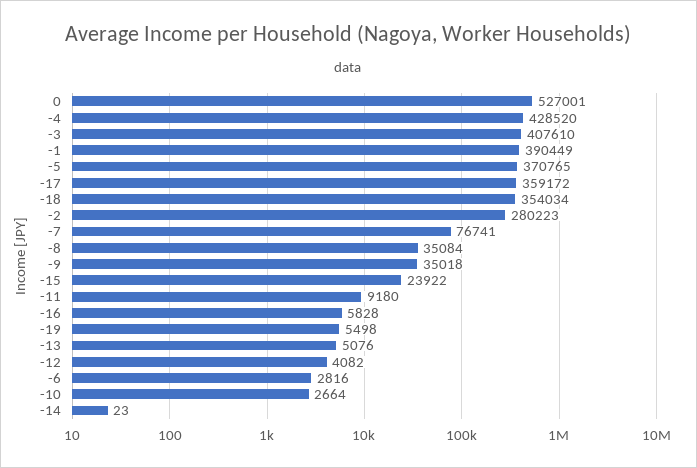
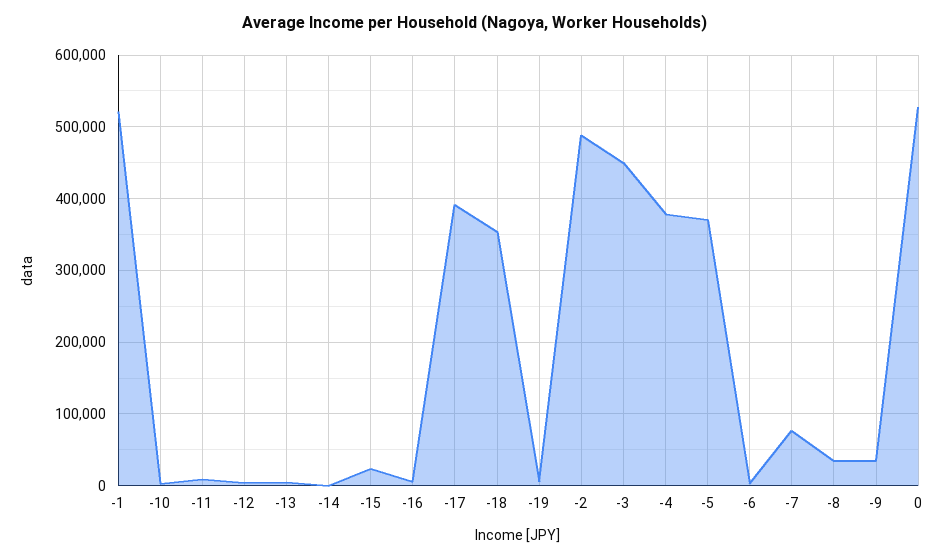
  {
    "0": 527001,
-   "-4": 428520,
+   "-4": 380000,
-   "-3": 407610,
+   "-3": 450000,
-   "-1": 390449,
+   "-1": 520000,
    "-5": 370765,
-   "-17": 359172,
+   "-17": 390000,
    "-18": 354034,
-   "-2": 280223,
+   "-2": 490000,
    "-7": 76741,
    "-8": 35084,
    "-9": 35018,
    "-15": 23922,
    "-11": 9180,
    "-16": 5828,
    "-19": 5498,
    "-13": 5076,
    "-12": 4082,
    "-6": 2816,
    "-10": 2664,
    "-14": 23
  }

